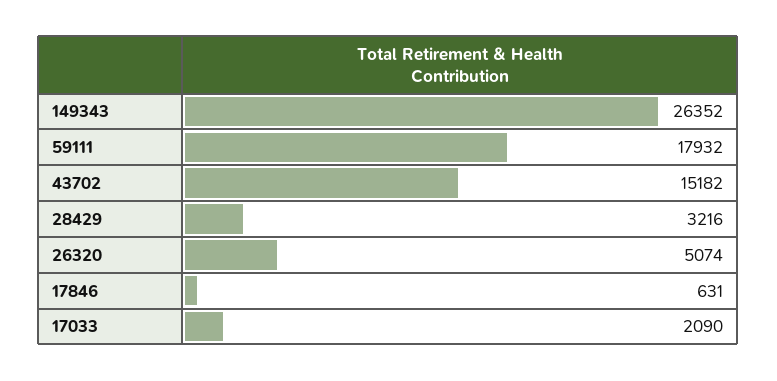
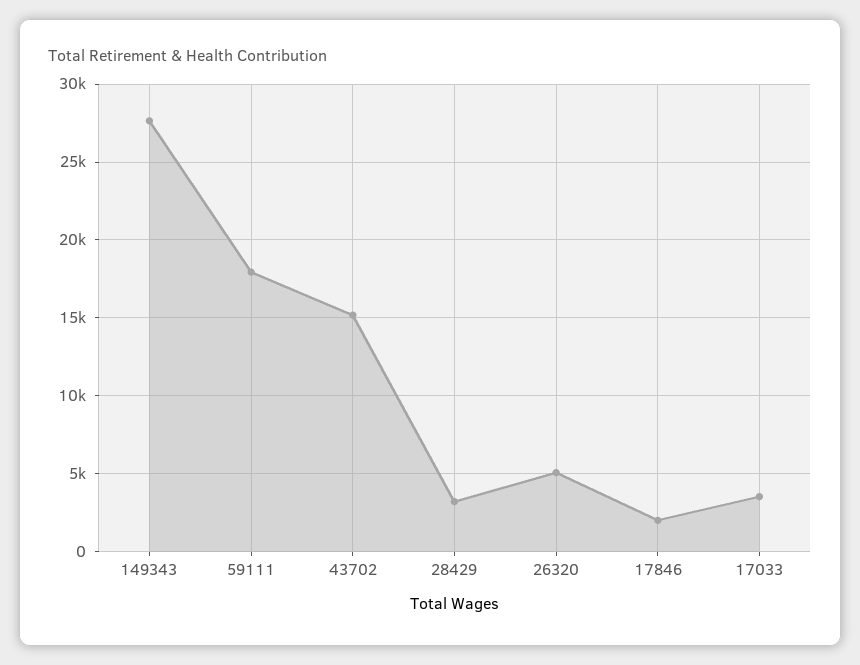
  {
-   "149343": 26352,
+   "149343": 27500,
    "59111": 17932,
    "43702": 15182,
    "28429": 3216,
    "26320": 5074,
-   "17846": 631,
+   "17846": 2000,
-   "17033": 2090
+   "17033": 3500
  }

